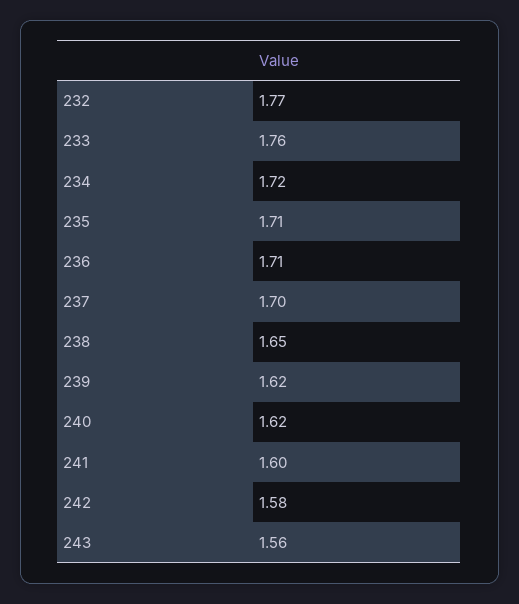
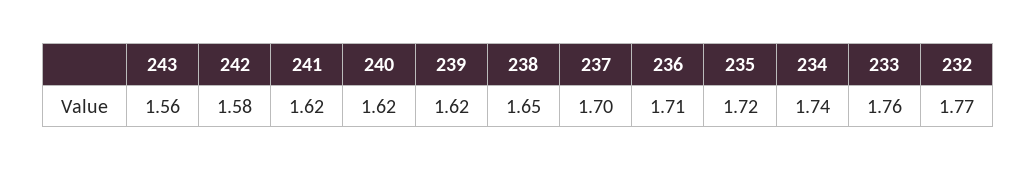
  {
    "232": 1.77,
    "233": 1.76,
-   "234": 1.72,
+   "234": 1.74,
-   "235": 1.71,
+   "235": 1.72,
    "236": 1.71,
    "237": 1.7,
    "238": 1.65,
    "239": 1.62,
    "240": 1.62,
-   "241": 1.6,
+   "241": 1.62,
    "242": 1.58,
    "243": 1.56
  }

